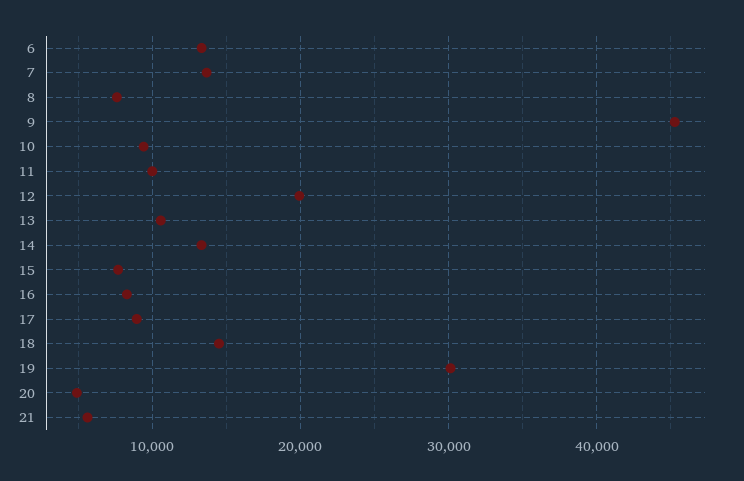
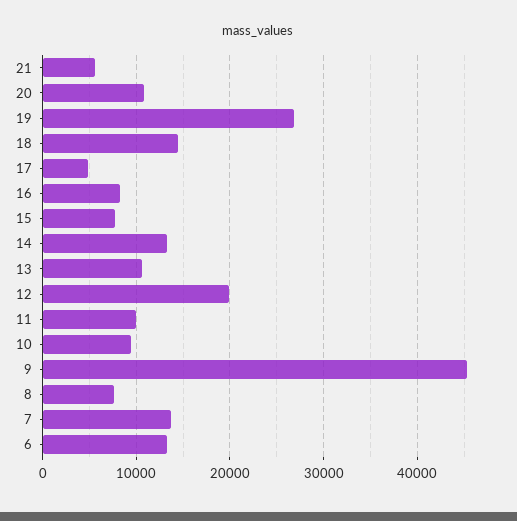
  {
    "6": 13000,
    "7": 14000,
    "8": 8000,
    "9": 45000,
    "10": 9000,
    "11": 10000,
    "12": 20000,
    "13": 11000,
    "14": 13000,
    "15": 8000,
    "16": 8000,
-   "17": 9000,
+   "17": 5000,
    "18": 14000,
-   "19": 30000,
+   "19": 27000,
-   "20": 5000,
+   "20": 11000,
    "21": 6000
  }

